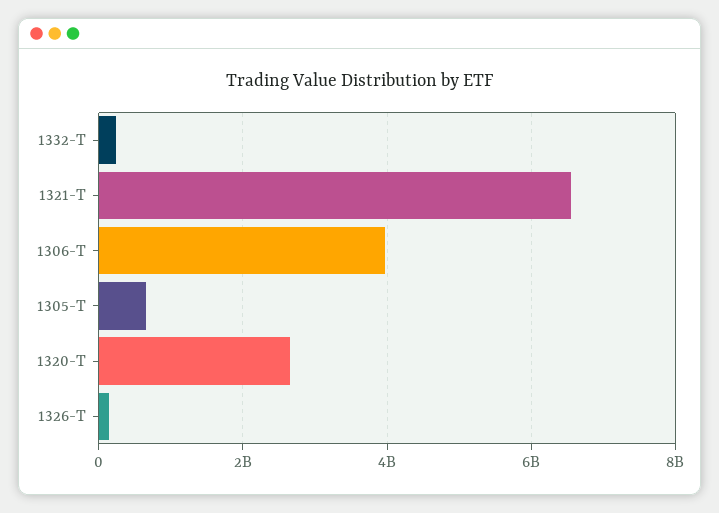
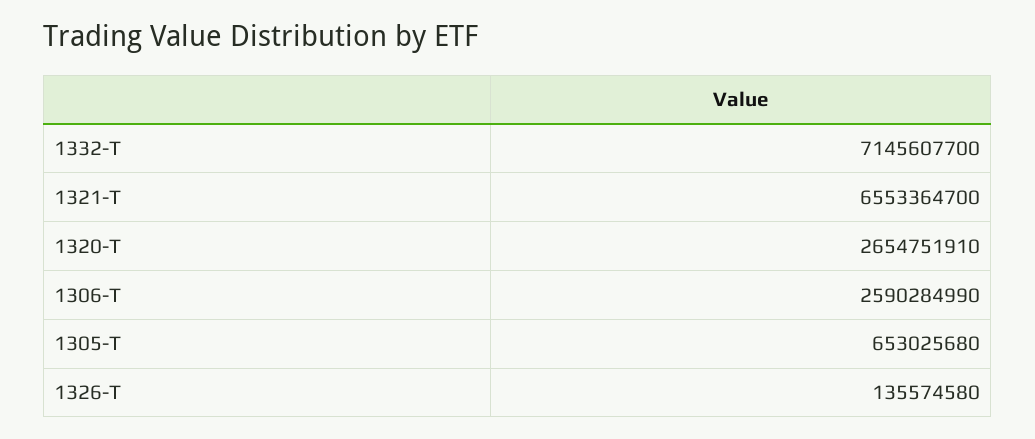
  {
-   "1332-T": 200000000,
+   "1332-T": 7145607700,
    "1321-T": 6553364700,
-   "1306-T": 4000000000,
+   "1306-T": 2590284990,
    "1305-T": 653025680,
    "1320-T": 2654751910,
    "1326-T": 135574580
  }

